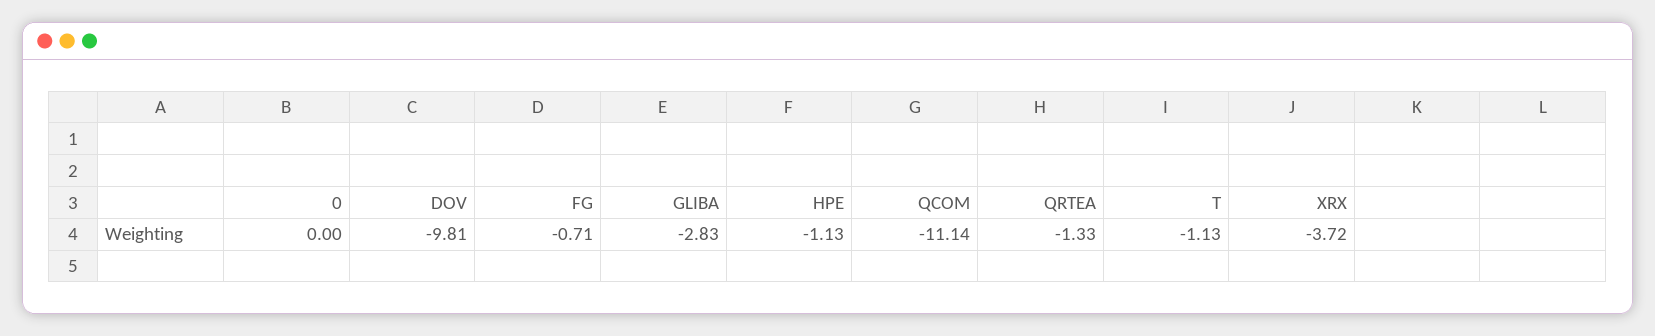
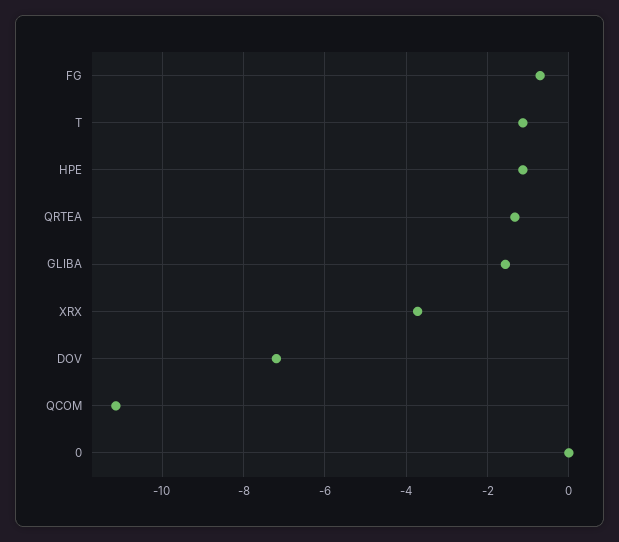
  {
    "0": 0,
-   "DOV": -9.81,
+   "DOV": -7.2,
    "FG": -0.71,
-   "GLIBA": -2.83,
+   "GLIBA": -1.6,
    "HPE": -1.13,
    "QCOM": -11.14,
    "QRTEA": -1.33,
    "T": -1.13,
    "XRX": -3.72
  }

